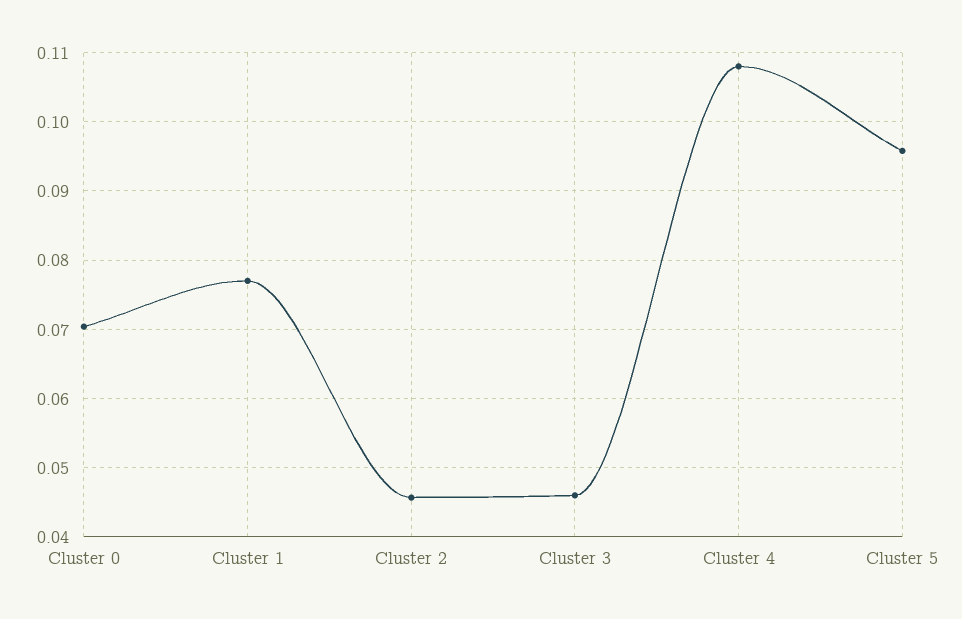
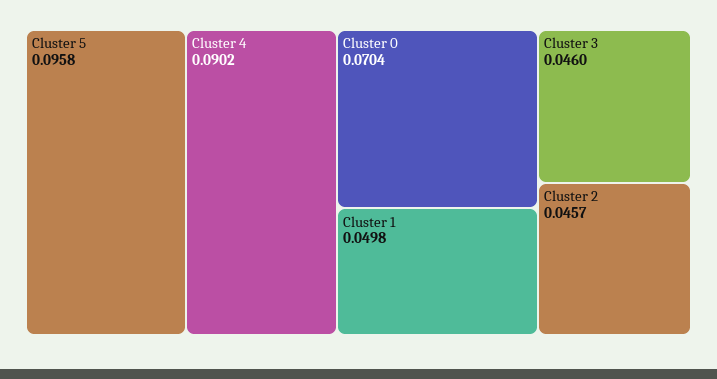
  {
    "Cluster 0": 0.0704,
-   "Cluster 1": 0.077,
+   "Cluster 1": 0.0498,
    "Cluster 2": 0.0457,
    "Cluster 3": 0.046,
-   "Cluster 4": 0.108,
+   "Cluster 4": 0.0902,
    "Cluster 5": 0.0958
  }

